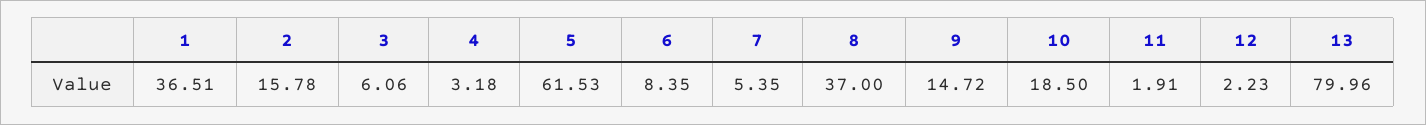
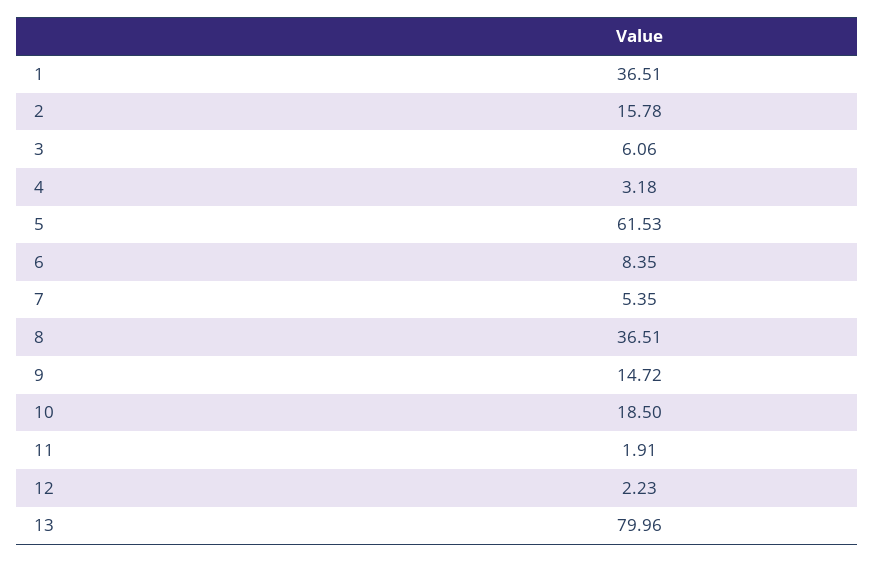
  {
    "1": 36.51,
    "2": 15.78,
    "3": 6.06,
    "4": 3.18,
    "5": 61.53,
    "6": 8.35,
    "7": 5.35,
-   "8": 37,
+   "8": 36.51,
    "9": 14.72,
    "10": 18.5,
    "11": 1.91,
    "12": 2.23,
    "13": 79.96
  }

